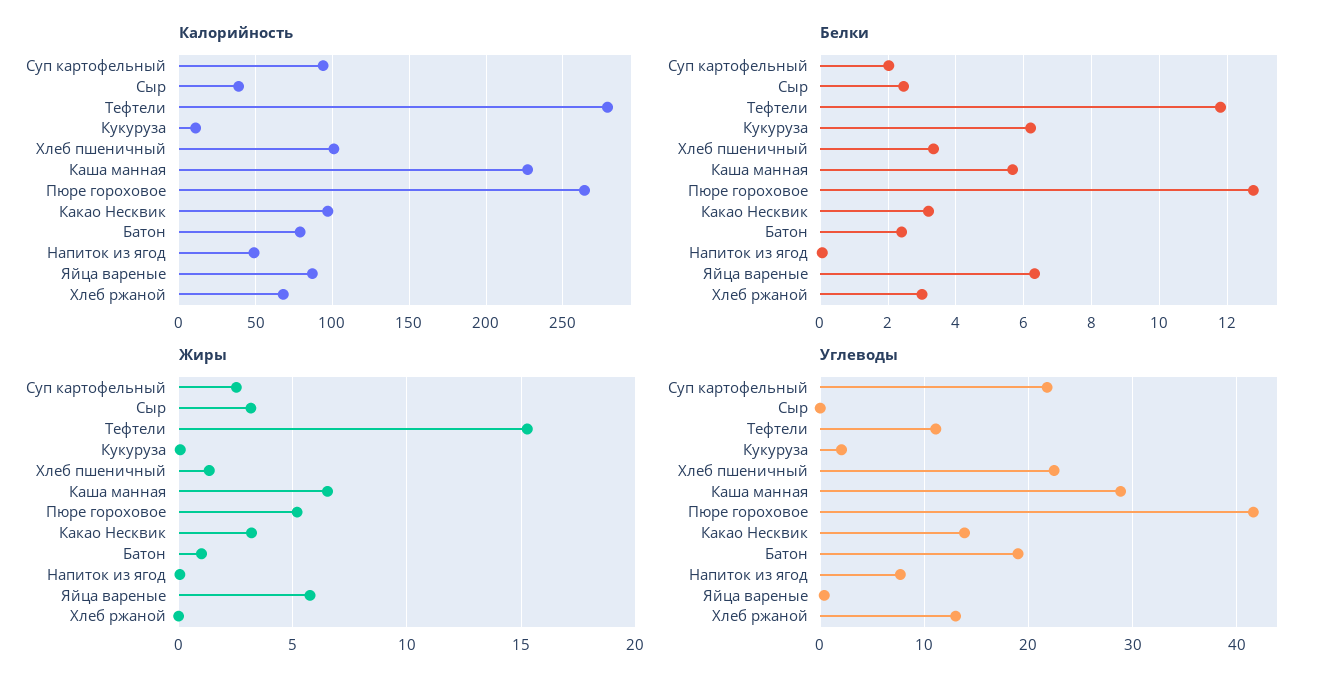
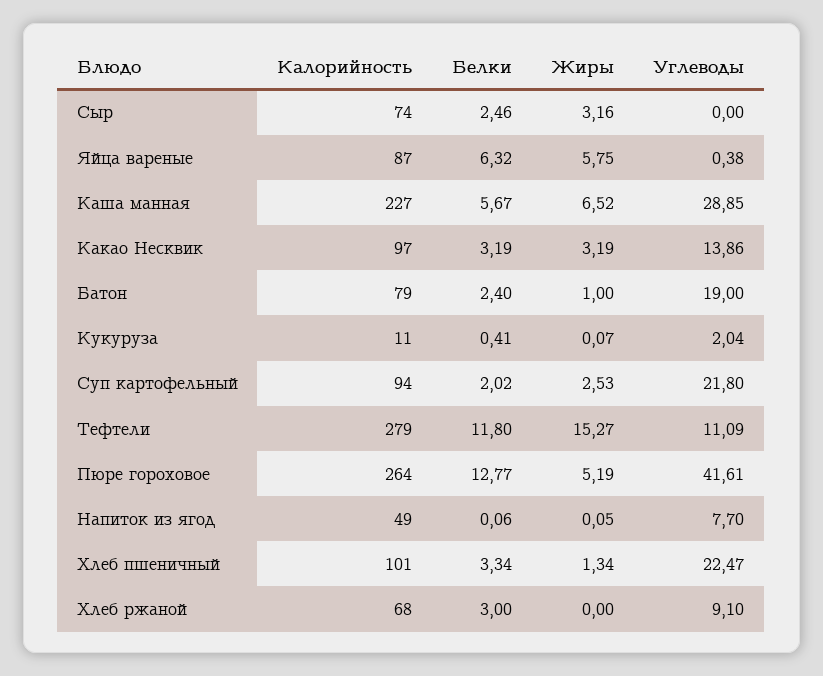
  {
    "Калорийность": {
      "Суп картофельный": 94,
-     "Сыр": 40,
+     "Сыр": 74,
      "Тефтели": 279,
      "Кукуруза": 11,
      "Хлеб пшеничный": 101,
      "Каша манная": 227,
      "Пюре гороховое": 264,
      "Какао Несквик": 97,
      "Батон": 79,
      "Напиток из ягод": 49,
      "Яйца вареные": 87,
      "Хлеб ржаной": 68
    },
    "Белки": {
      "Суп картофельный": 2.02,
      "Сыр": 2.46,
      "Тефтели": 11.8,
-     "Кукуруза": 6.2,
+     "Кукуруза": 0.41,
      "Хлеб пшеничный": 3.34,
      "Каша манная": 5.67,
      "Пюре гороховое": 12.77,
      "Какао Несквик": 3.19,
      "Батон": 2.4,
      "Напиток из ягод": 0.06,
      "Яйца вареные": 6.32,
      "Хлеб ржаной": 3
    },
    "Жиры": {
      "Суп картофельный": 2.53,
      "Сыр": 3.16,
      "Тефтели": 15.27,
      "Кукуруза": 0.07,
      "Хлеб пшеничный": 1.34,
      "Каша манная": 6.52,
      "Пюре гороховое": 5.19,
      "Какао Несквик": 3.19,
      "Батон": 1,
      "Напиток из ягод": 0.05,
      "Яйца вареные": 5.75,
      "Хлеб ржаной": 0
    },
    "Углеводы": {
      "Суп картофельный": 21.8,
      "Сыр": 0,
      "Тефтели": 11.09,
      "Кукуруза": 2.04,
      "Хлеб пшеничный": 22.47,
      "Каша манная": 28.85,
      "Пюре гороховое": 41.61,
      "Какао Несквик": 13.86,
      "Батон": 19,
      "Напиток из ягод": 7.7,
      "Яйца вареные": 0.38,
-     "Хлеб ржаной": 13
+     "Хлеб ржаной": 9.1
    }
  }

